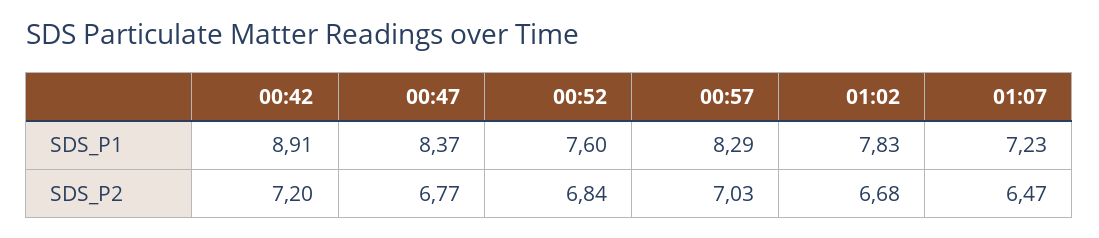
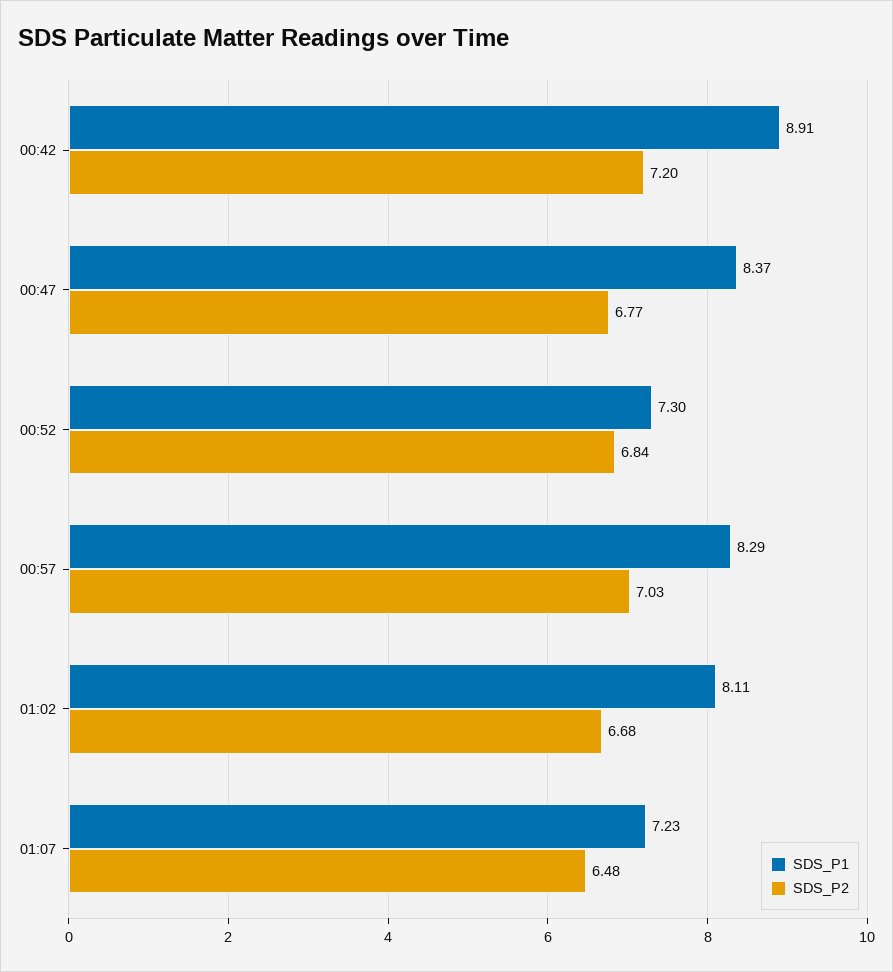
  {
    "SDS_P1": {
      "00:42": 8.91,
      "00:47": 8.37,
-     "00:52": 7.6,
+     "00:52": 7.3,
      "00:57": 8.29,
-     "01:02": 7.83,
+     "01:02": 8.11,
      "01:07": 7.23
    },
    "SDS_P2": {
      "00:42": 7.2,
      "00:47": 6.77,
      "00:52": 6.84,
      "00:57": 7.03,
      "01:02": 6.68,
-     "01:07": 6.47
+     "01:07": 6.48
    }
  }

